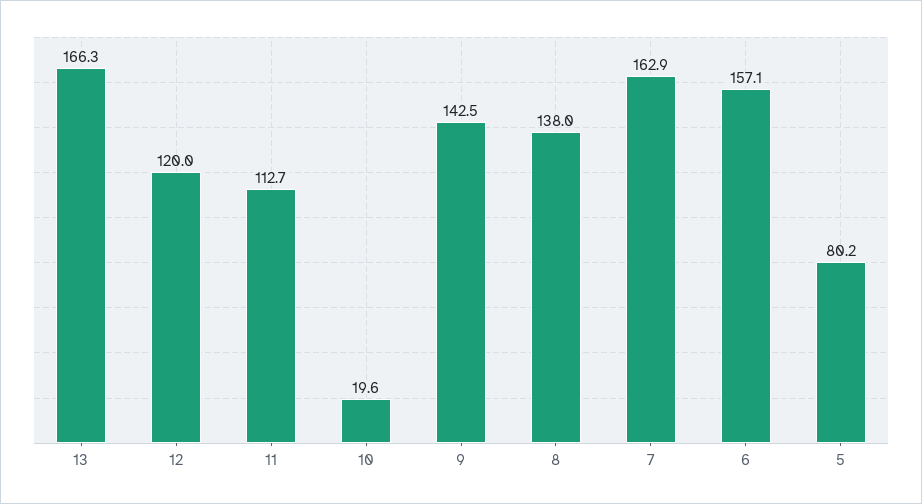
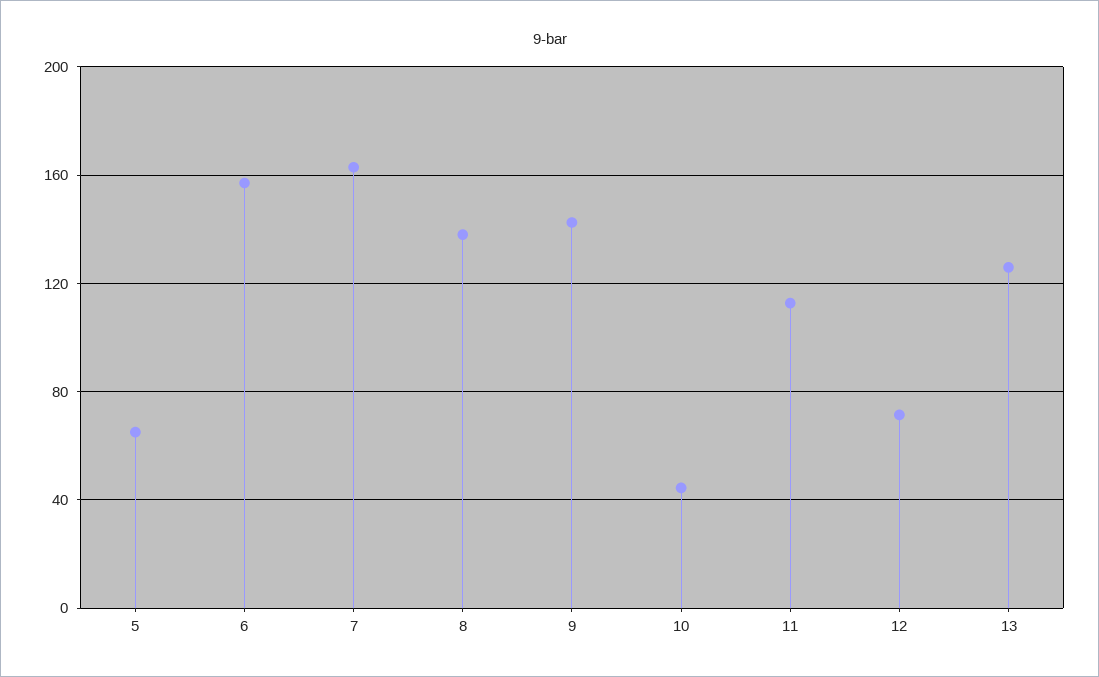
  {
-   "13": 166.3,
+   "13": 125,
-   "12": 120,
+   "12": 70,
    "11": 112.7,
-   "10": 19.6,
+   "10": 45,
    "9": 142.5,
    "8": 138,
    "7": 162.9,
    "6": 157.1,
-   "5": 80.2
+   "5": 65
  }

